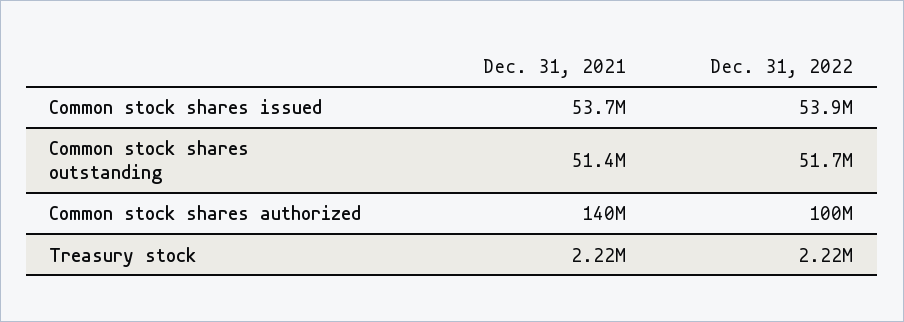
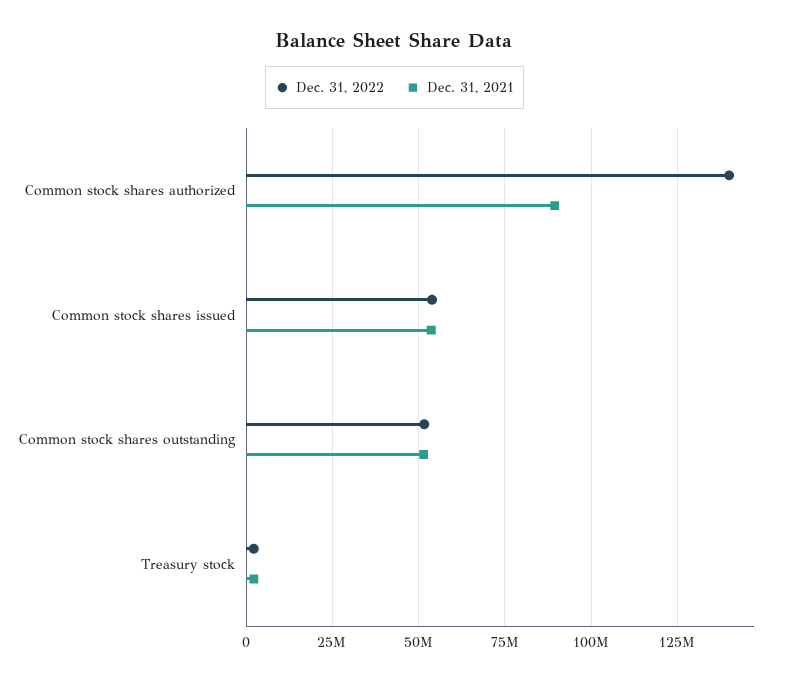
  {
    "Dec. 31, 2021": {
      "Common stock shares issued": 53700000,
      "Common stock shares outstanding": 51400000,
-     "Common stock shares authorized": 140000000,
+     "Common stock shares authorized": 90000000,
      "Treasury stock": 2220000
    },
    "Dec. 31, 2022": {
      "Common stock shares issued": 53900000,
      "Common stock shares outstanding": 51700000,
-     "Common stock shares authorized": 100000000,
+     "Common stock shares authorized": 140000000,
      "Treasury stock": 2220000
    }
  }

